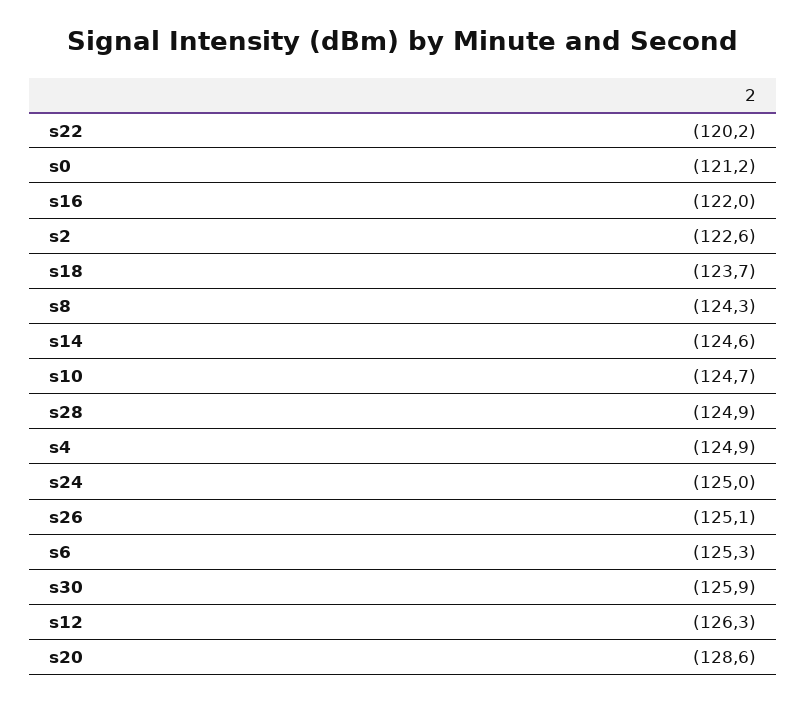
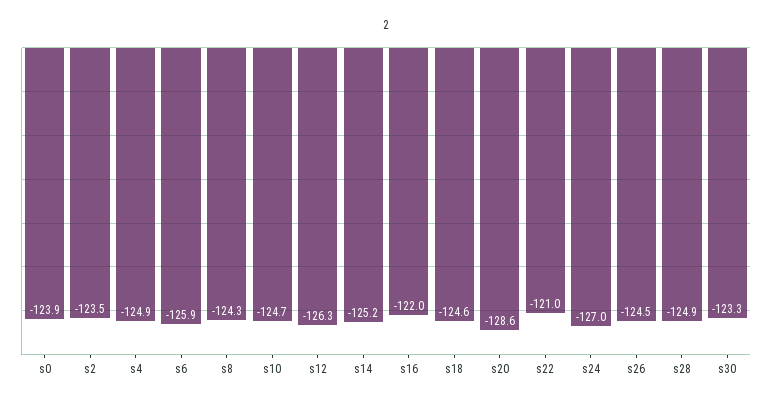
  {
-   "s22": -120.2,
+   "s22": -121,
-   "s0": -121.2,
+   "s0": -123.9,
    "s16": -122,
-   "s2": -122.6,
+   "s2": -123.5,
-   "s18": -123.7,
+   "s18": -124.6,
    "s8": -124.3,
-   "s14": -124.6,
+   "s14": -125.2,
    "s10": -124.7,
    "s28": -124.9,
    "s4": -124.9,
-   "s24": -125,
+   "s24": -127,
-   "s26": -125.1,
+   "s26": -124.5,
-   "s6": -125.3,
+   "s6": -125.9,
-   "s30": -125.9,
+   "s30": -123.3,
    "s12": -126.3,
    "s20": -128.6
  }

